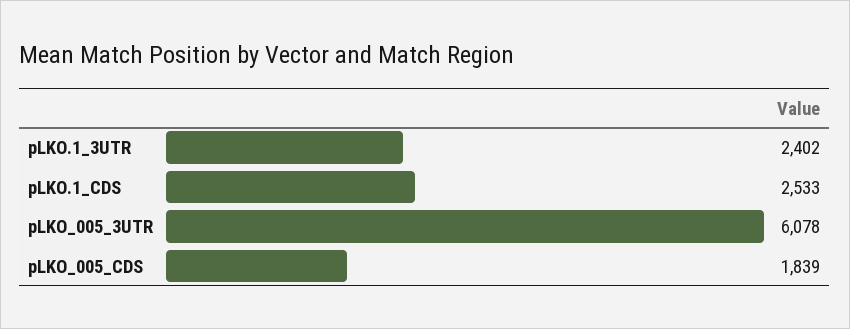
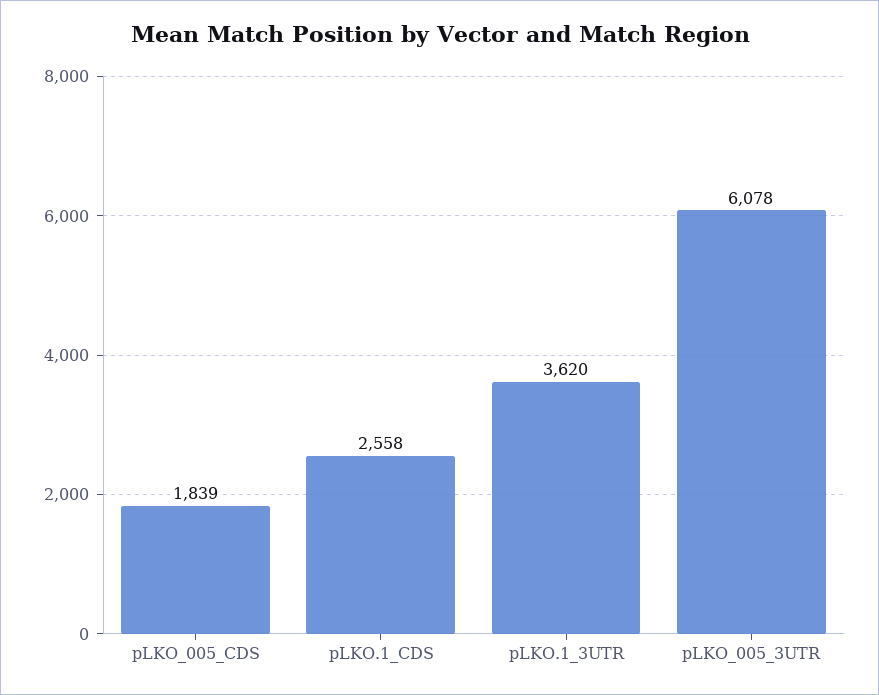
  {
-   "pLKO.1_3UTR": 2402,
+   "pLKO.1_3UTR": 3620,
-   "pLKO.1_CDS": 2533,
+   "pLKO.1_CDS": 2558,
    "pLKO_005_3UTR": 6078,
    "pLKO_005_CDS": 1839
  }

